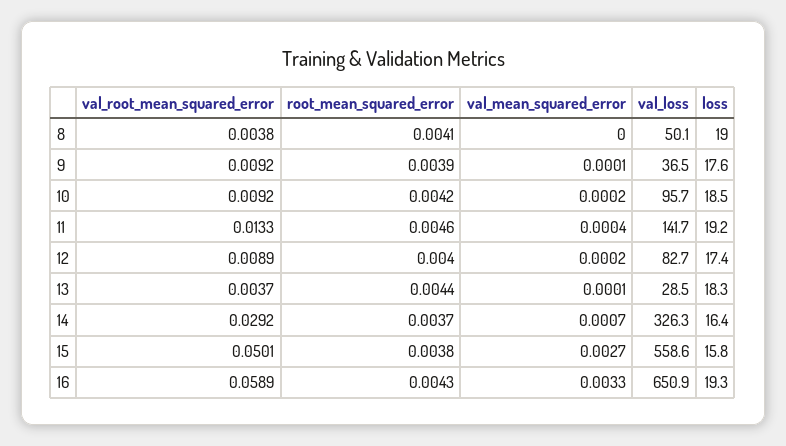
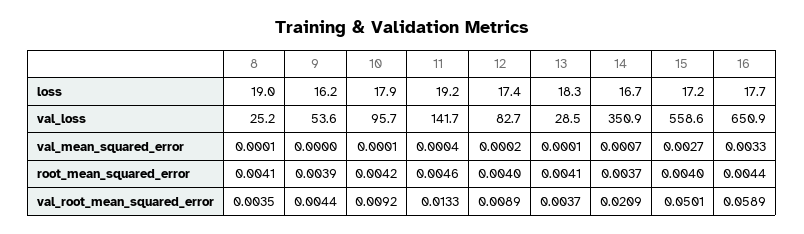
  {
    "val_root_mean_squared_error": {
-     "8": 0.0038,
+     "8": 0.0035,
-     "9": 0.0092,
+     "9": 0.0044,
      "10": 0.0092,
      "11": 0.0133,
      "12": 0.0089,
      "13": 0.0037,
-     "14": 0.0292,
+     "14": 0.0209,
      "15": 0.0501,
      "16": 0.0589
    },
    "root_mean_squared_error": {
      "8": 0.0041,
      "9": 0.0039,
      "10": 0.0042,
      "11": 0.0046,
      "12": 0.004,
-     "13": 0.0044,
+     "13": 0.0041,
      "14": 0.0037,
-     "15": 0.0038,
+     "15": 0.004,
-     "16": 0.0043
+     "16": 0.0044
    },
    "val_mean_squared_error": {
-     "8": 0,
+     "8": 0.0001,
-     "9": 0.0001,
+     "9": 0,
-     "10": 0.0002,
+     "10": 0.0001,
      "11": 0.0004,
      "12": 0.0002,
      "13": 0.0001,
      "14": 0.0007,
      "15": 0.0027,
      "16": 0.0033
    },
    "val_loss": {
-     "8": 50.1,
+     "8": 25.2,
-     "9": 36.5,
+     "9": 53.6,
      "10": 95.7,
      "11": 141.7,
      "12": 82.7,
      "13": 28.5,
-     "14": 326.3,
+     "14": 350.9,
      "15": 558.6,
      "16": 650.9
    },
    "loss": {
      "8": 19,
-     "9": 17.6,
+     "9": 16.2,
-     "10": 18.5,
+     "10": 17.9,
      "11": 19.2,
      "12": 17.4,
      "13": 18.3,
-     "14": 16.4,
+     "14": 16.7,
-     "15": 15.8,
+     "15": 17.2,
-     "16": 19.3
+     "16": 17.7
    }
  }

